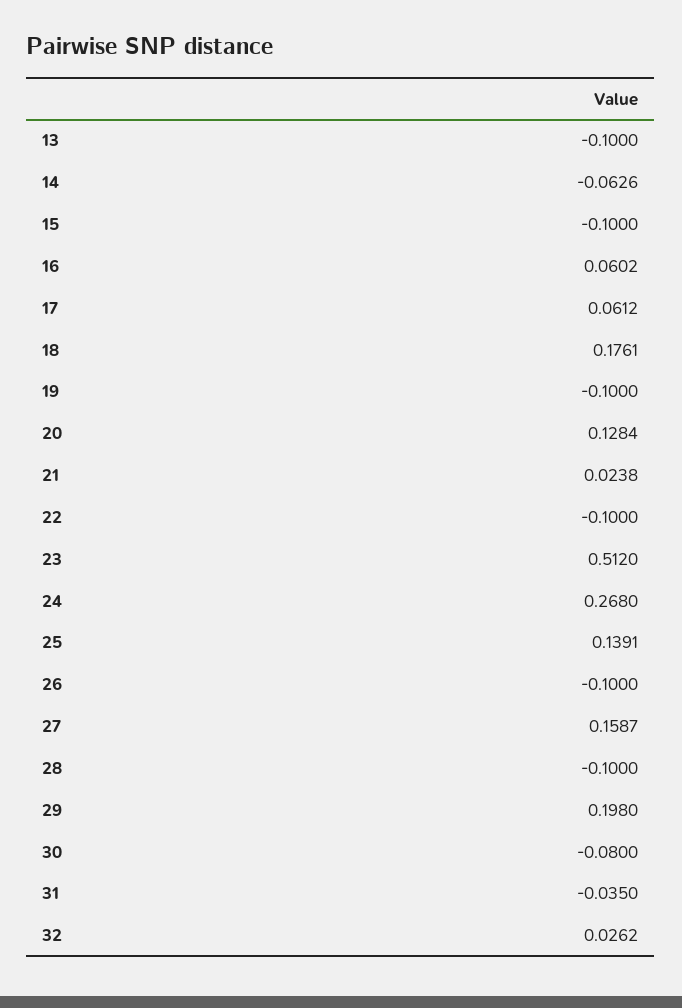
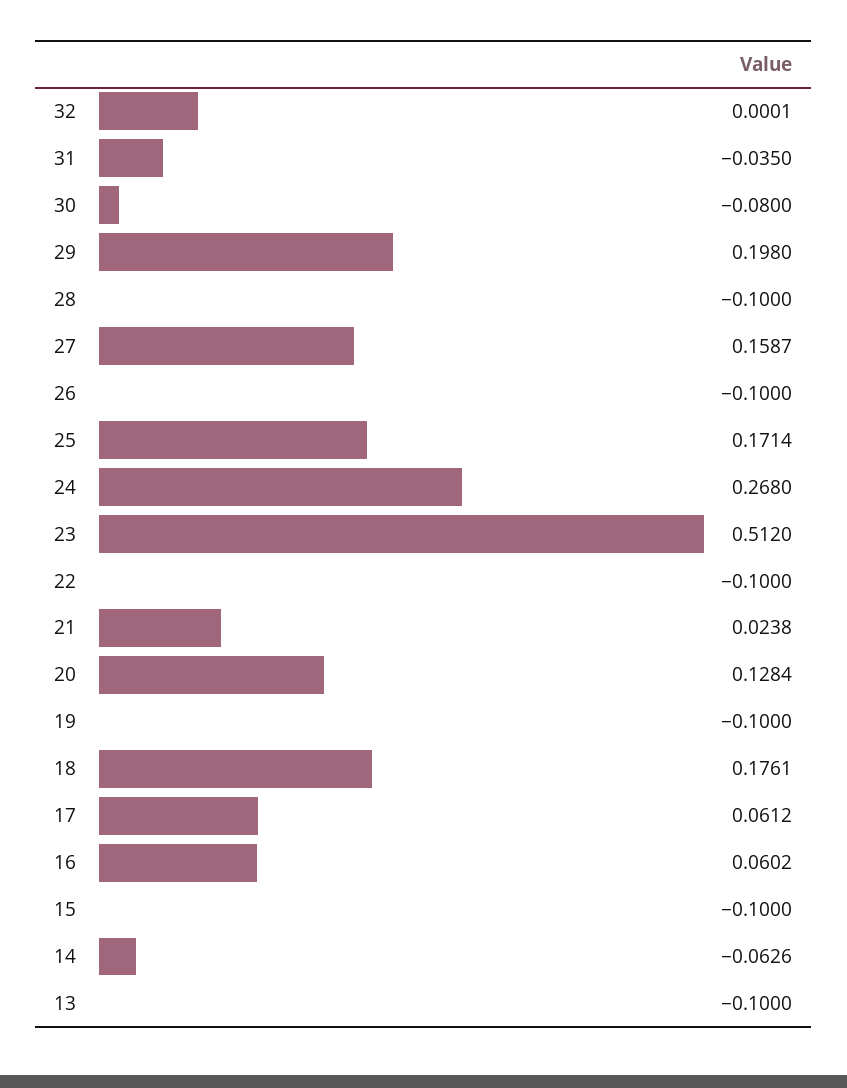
  {
    "13": -0.1,
    "14": -0.0626,
    "15": -0.1,
    "16": 0.0602,
    "17": 0.0612,
    "18": 0.1761,
    "19": -0.1,
    "20": 0.1284,
    "21": 0.0238,
    "22": -0.1,
    "23": 0.512,
    "24": 0.268,
-   "25": 0.1391,
+   "25": 0.1714,
    "26": -0.1,
    "27": 0.1587,
    "28": -0.1,
    "29": 0.198,
    "30": -0.08,
    "31": -0.035,
-   "32": 0.0262
+   "32": 0.0001
  }

